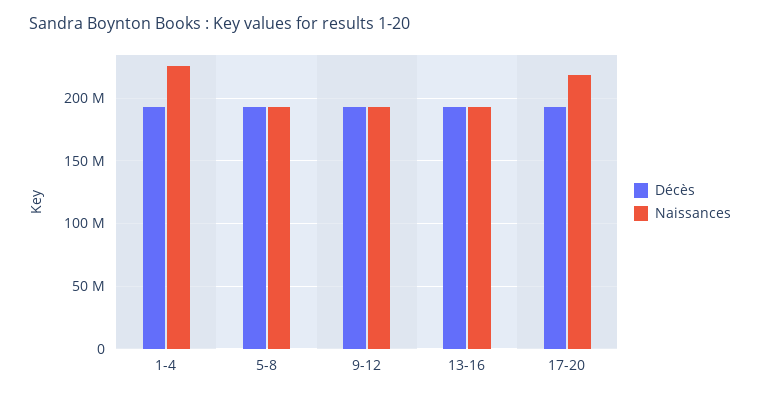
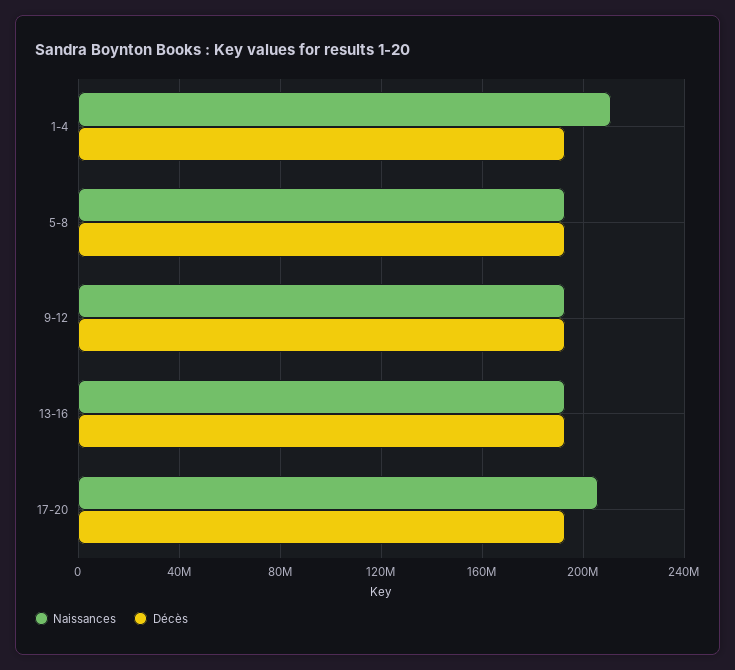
  {
    "Décès": {
      "1-4": 195000000,
      "5-8": 195000000,
      "9-12": 195000000,
      "13-16": 195000000,
      "17-20": 195000000
    },
    "Naissances": {
-     "1-4": 225000000,
+     "1-4": 210000000,
      "5-8": 195000000,
      "9-12": 195000000,
      "13-16": 195000000,
-     "17-20": 220000000
+     "17-20": 205000000
    }
  }

